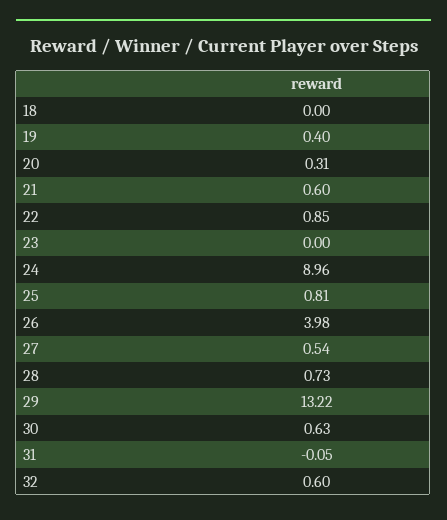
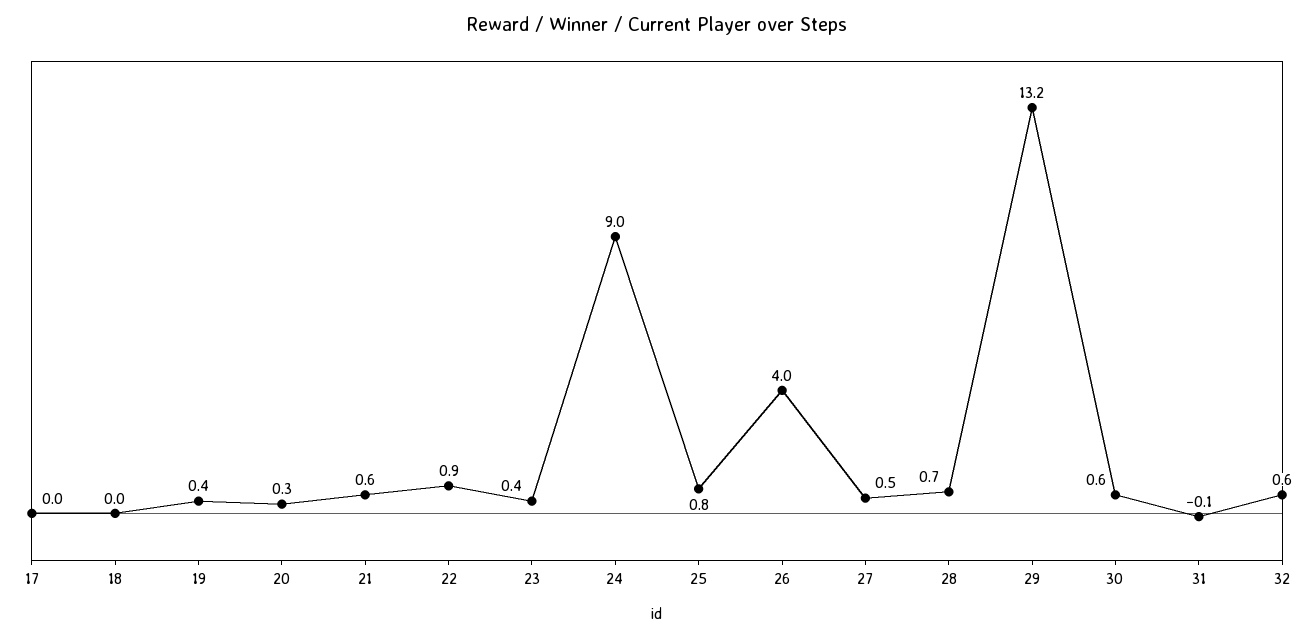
  {
    "18": 0,
    "19": 0.4,
    "20": 0.31,
    "21": 0.6,
    "22": 0.85,
-   "23": 0,
+   "23": 0.4,
    "24": 8.96,
    "25": 0.81,
    "26": 3.98,
    "27": 0.54,
    "28": 0.73,
    "29": 13.22,
    "30": 0.63,
    "31": -0.05,
-   "32": 0.6
+   "32": 0.6,
+   "17": 0
  }

